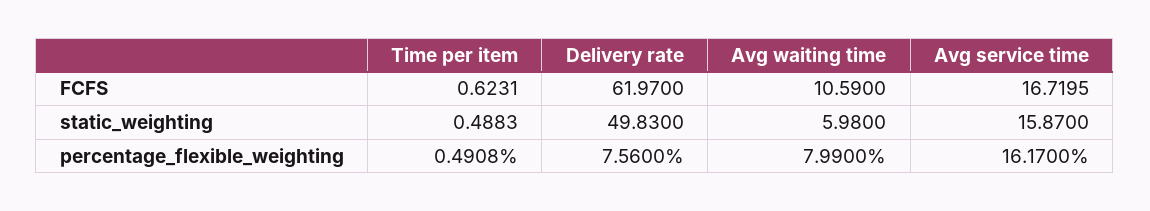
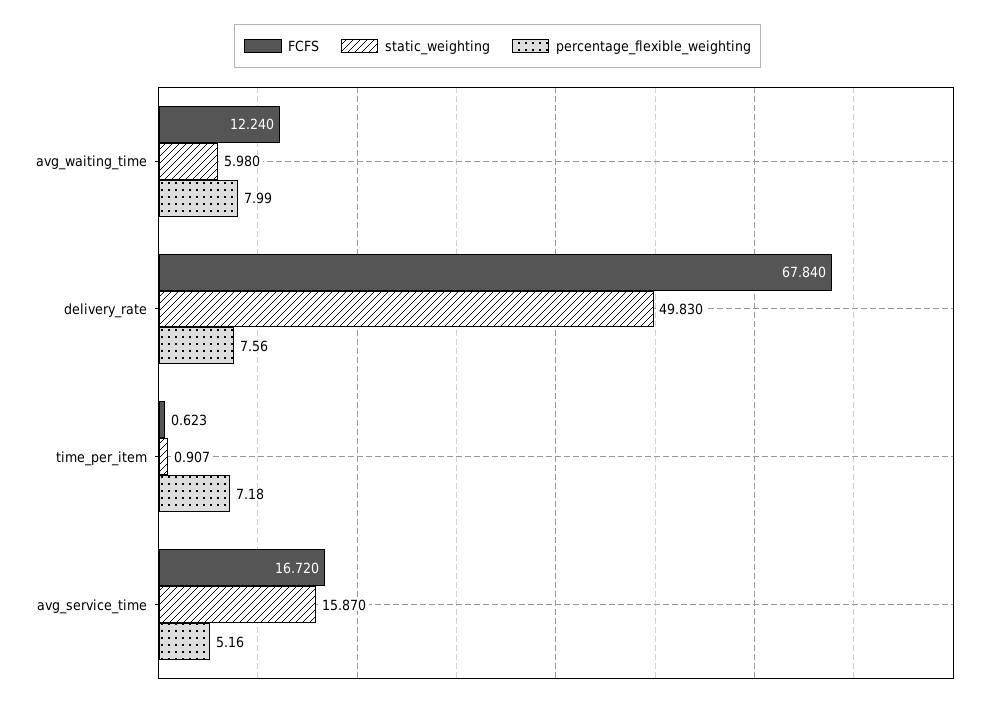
  {
    "FCFS": {
      "Time per item": 0.6231,
-     "Delivery rate": 61.97,
+     "Delivery rate": 67.84,
-     "Avg waiting time": 10.59,
+     "Avg waiting time": 12.24,
      "Avg service time": 16.7195
    },
    "static_weighting": {
-     "Time per item": 0.4883,
+     "Time per item": 0.907,
      "Delivery rate": 49.83,
      "Avg waiting time": 5.98,
      "Avg service time": 15.87
    },
    "percentage_flexible_weighting": {
-     "Time per item": 0.4908,
+     "Time per item": 7.18,
      "Delivery rate": 7.56,
      "Avg waiting time": 7.99,
-     "Avg service time": 16.17
+     "Avg service time": 5.16
    }
  }

